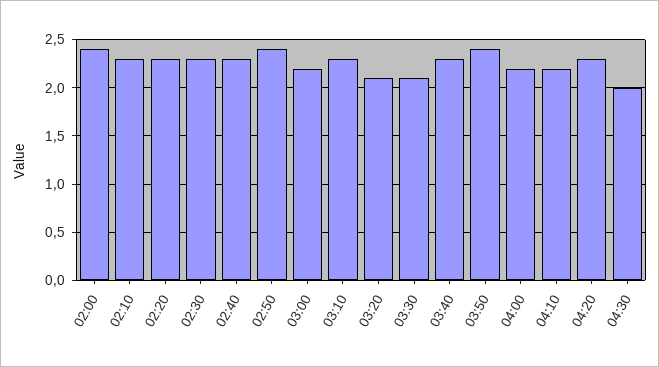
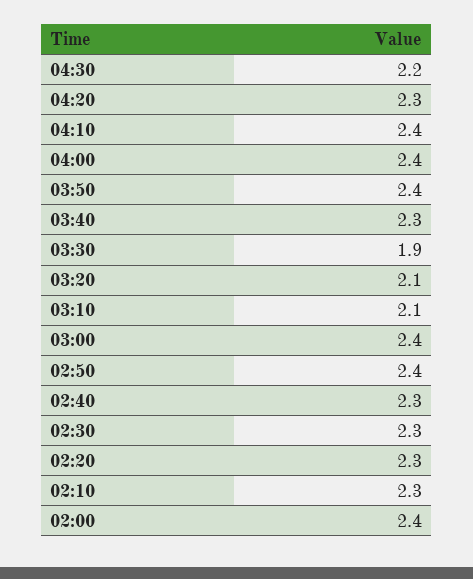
  {
    "02:00": 2.4,
    "02:10": 2.3,
    "02:20": 2.3,
    "02:30": 2.3,
    "02:40": 2.3,
    "02:50": 2.4,
-   "03:00": 2.2,
+   "03:00": 2.4,
-   "03:10": 2.3,
+   "03:10": 2.1,
    "03:20": 2.1,
-   "03:30": 2.1,
+   "03:30": 1.9,
    "03:40": 2.3,
    "03:50": 2.4,
-   "04:00": 2.2,
+   "04:00": 2.4,
-   "04:10": 2.2,
+   "04:10": 2.4,
    "04:20": 2.3,
-   "04:30": 2
+   "04:30": 2.2
  }

